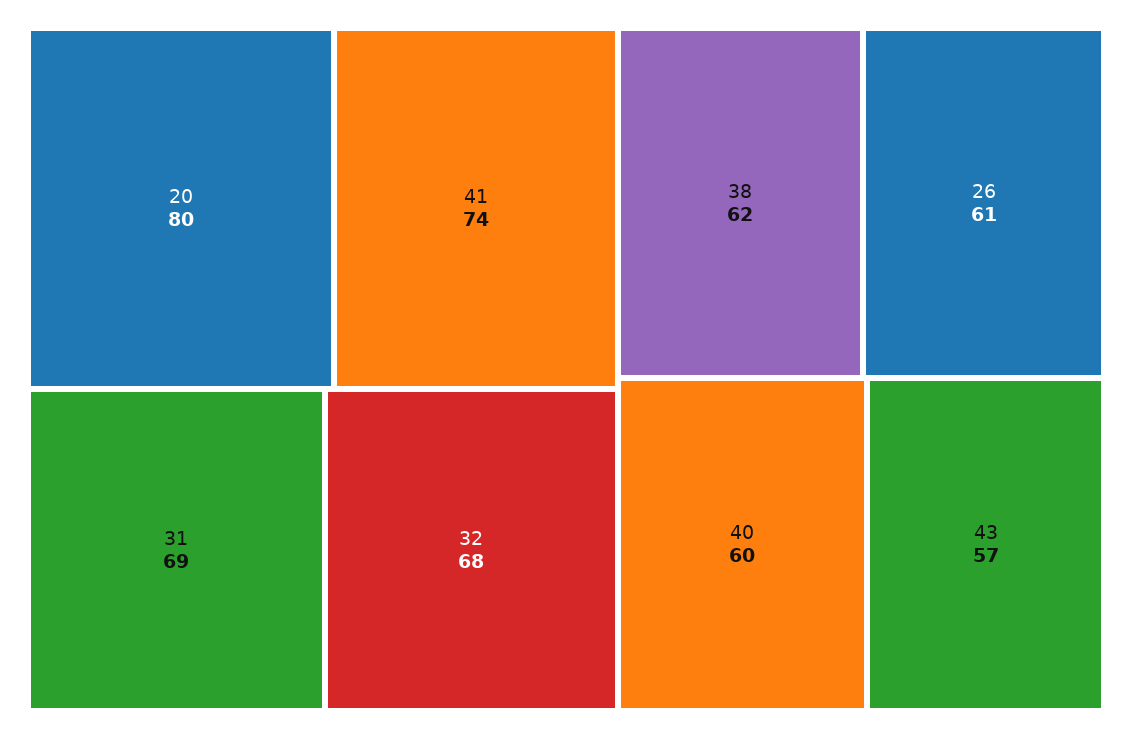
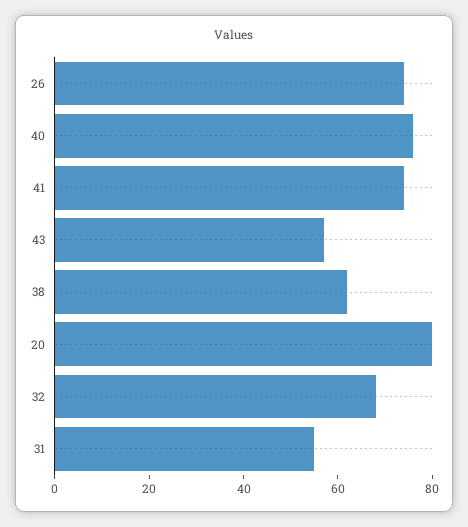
  {
    "20": 80,
    "41": 74,
-   "31": 69,
+   "31": 55,
    "32": 68,
    "38": 62,
-   "26": 61,
+   "26": 75,
-   "40": 60,
+   "40": 75,
    "43": 57
  }

